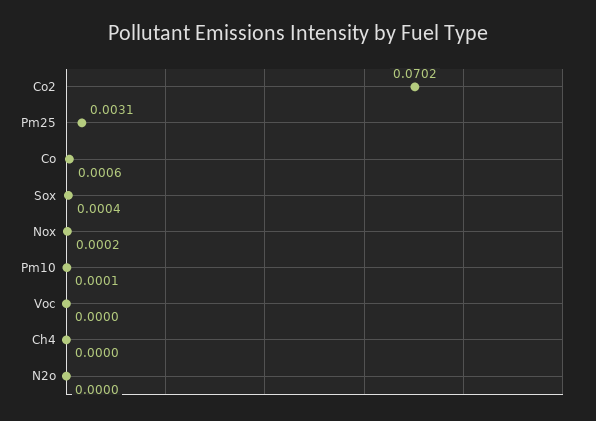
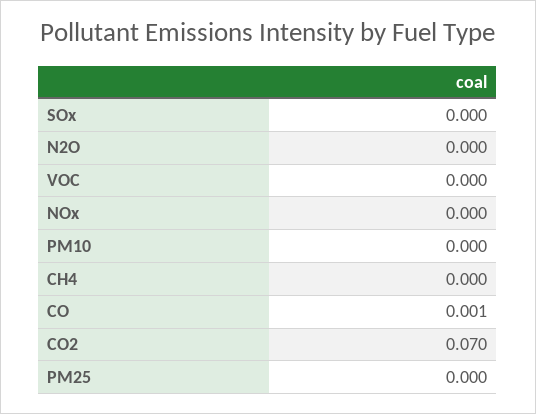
  {
    "Co2": 0.0702,
-   "Pm25": 0.0031,
+   "Pm25": 0,
    "Co": 0.0006,
    "Sox": 0.0004,
    "Nox": 0.0002,
    "Pm10": 0.0001,
    "Voc": 0,
    "Ch4": 0,
    "N2o": 0
  }

